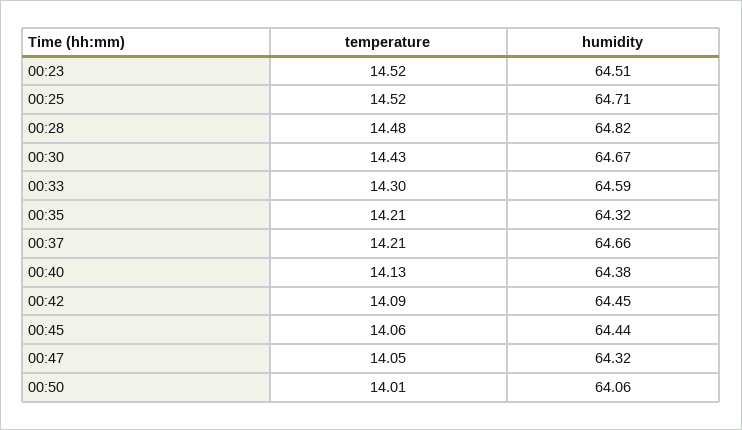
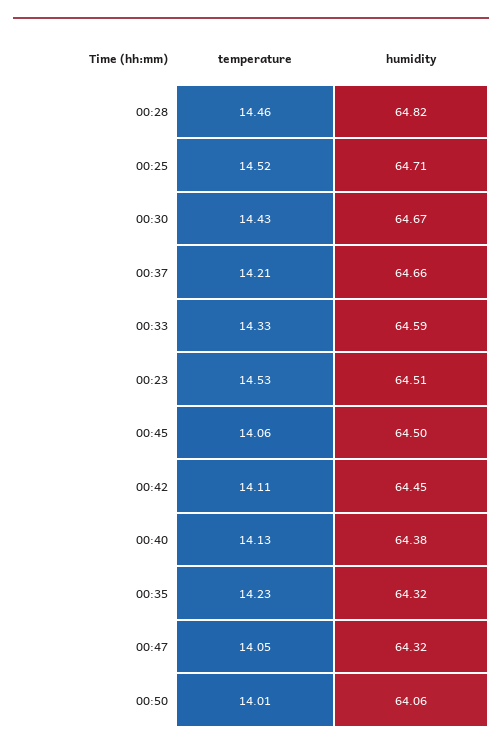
  {
    "temperature": {
-     "00:23": 14.52,
+     "00:23": 14.53,
      "00:25": 14.52,
-     "00:28": 14.48,
+     "00:28": 14.46,
      "00:30": 14.43,
-     "00:33": 14.3,
+     "00:33": 14.33,
-     "00:35": 14.21,
+     "00:35": 14.23,
      "00:37": 14.21,
      "00:40": 14.13,
-     "00:42": 14.09,
+     "00:42": 14.11,
      "00:45": 14.06,
      "00:47": 14.05,
      "00:50": 14.01
    },
    "humidity": {
      "00:23": 64.51,
      "00:25": 64.71,
      "00:28": 64.82,
      "00:30": 64.67,
      "00:33": 64.59,
      "00:35": 64.32,
      "00:37": 64.66,
      "00:40": 64.38,
      "00:42": 64.45,
-     "00:45": 64.44,
+     "00:45": 64.5,
      "00:47": 64.32,
      "00:50": 64.06
    }
  }

